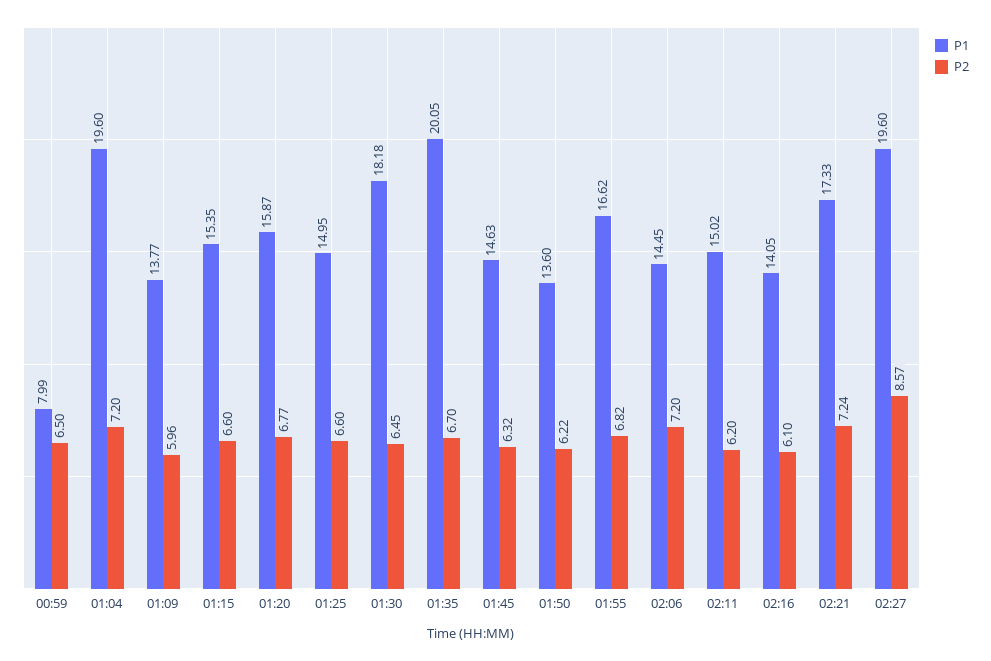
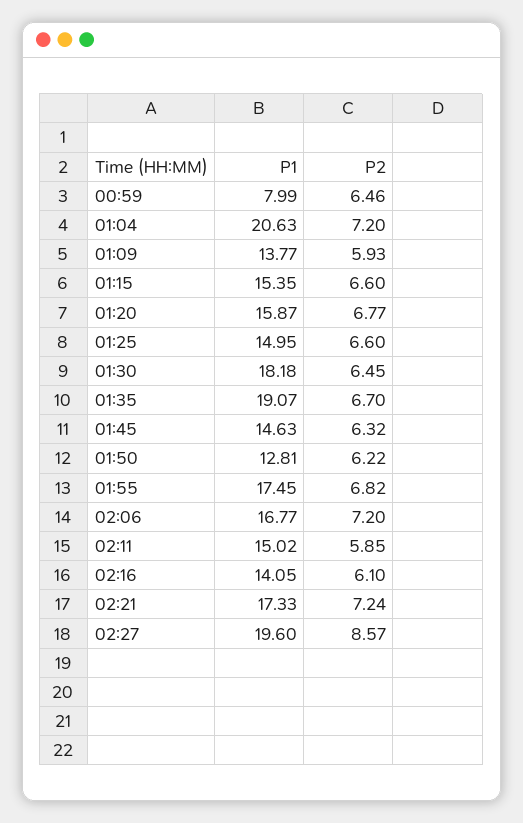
  {
    "P1": {
      "00:59": 7.99,
-     "01:04": 19.6,
+     "01:04": 20.63,
      "01:09": 13.77,
      "01:15": 15.35,
      "01:20": 15.87,
      "01:25": 14.95,
      "01:30": 18.18,
-     "01:35": 20.05,
+     "01:35": 19.07,
      "01:45": 14.63,
-     "01:50": 13.6,
+     "01:50": 12.81,
-     "01:55": 16.62,
+     "01:55": 17.45,
-     "02:06": 14.45,
+     "02:06": 16.77,
      "02:11": 15.02,
      "02:16": 14.05,
      "02:21": 17.33,
      "02:27": 19.6
    },
    "P2": {
-     "00:59": 6.5,
+     "00:59": 6.46,
      "01:04": 7.2,
-     "01:09": 5.96,
+     "01:09": 5.93,
      "01:15": 6.6,
      "01:20": 6.77,
      "01:25": 6.6,
      "01:30": 6.45,
      "01:35": 6.7,
      "01:45": 6.32,
      "01:50": 6.22,
      "01:55": 6.82,
      "02:06": 7.2,
-     "02:11": 6.2,
+     "02:11": 5.85,
      "02:16": 6.1,
      "02:21": 7.24,
      "02:27": 8.57
    }
  }

